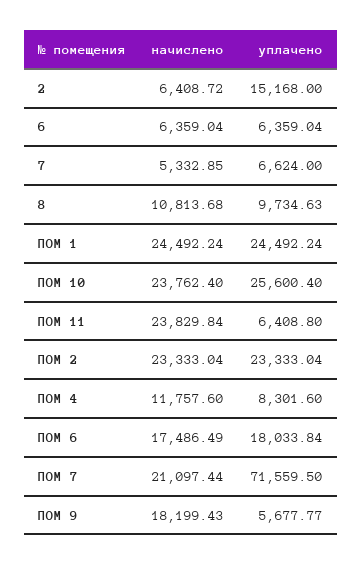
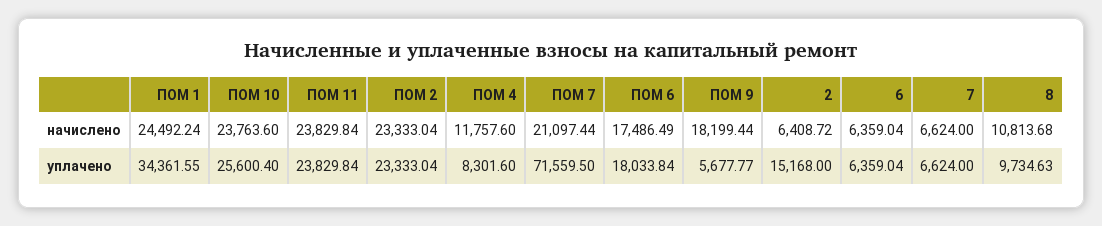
  {
    "начислено": {
      "2": 6408.72,
      "6": 6359.04,
-     "7": 5332.85,
+     "7": 6624,
      "8": 10813.68,
      "ПОМ 1": 24492.24,
-     "ПОМ 10": 23762.4,
+     "ПОМ 10": 23763.6,
      "ПОМ 11": 23829.84,
      "ПОМ 2": 23333.04,
      "ПОМ 4": 11757.6,
      "ПОМ 6": 17486.49,
      "ПОМ 7": 21097.44,
-     "ПОМ 9": 18199.43
+     "ПОМ 9": 18199.44
    },
    "уплачено": {
      "2": 15168,
      "6": 6359.04,
      "7": 6624,
      "8": 9734.63,
-     "ПОМ 1": 24492.24,
+     "ПОМ 1": 34361.55,
      "ПОМ 10": 25600.4,
-     "ПОМ 11": 6408.8,
+     "ПОМ 11": 23829.84,
      "ПОМ 2": 23333.04,
      "ПОМ 4": 8301.6,
      "ПОМ 6": 18033.84,
      "ПОМ 7": 71559.5,
      "ПОМ 9": 5677.77
    }
  }

